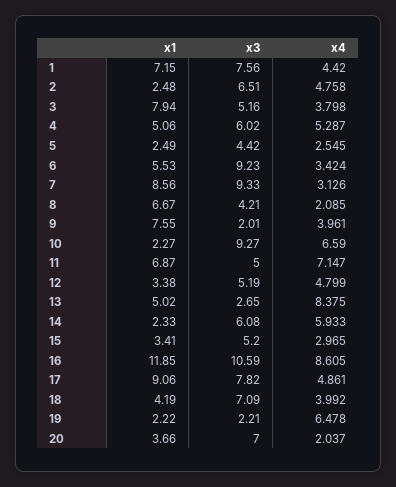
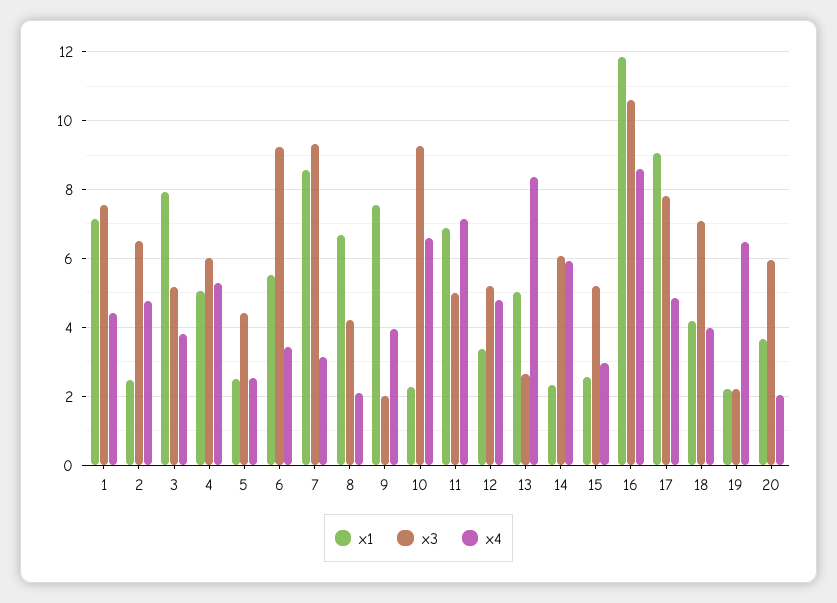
  {
    "x1": {
      "1": 7.15,
      "2": 2.48,
      "3": 7.94,
      "4": 5.06,
      "5": 2.49,
      "6": 5.53,
      "7": 8.56,
      "8": 6.67,
      "9": 7.55,
      "10": 2.27,
      "11": 6.87,
      "12": 3.38,
      "13": 5.02,
      "14": 2.33,
-     "15": 3.41,
+     "15": 2.6,
      "16": 11.85,
      "17": 9.06,
      "18": 4.19,
      "19": 2.22,
      "20": 3.66
    },
    "x3": {
      "1": 7.56,
      "2": 6.51,
      "3": 5.16,
      "4": 6.02,
      "5": 4.42,
      "6": 9.23,
      "7": 9.33,
      "8": 4.21,
      "9": 2.01,
      "10": 9.27,
      "11": 5,
      "12": 5.19,
      "13": 2.65,
      "14": 6.08,
      "15": 5.2,
      "16": 10.59,
      "17": 7.82,
      "18": 7.09,
      "19": 2.21,
-     "20": 7
+     "20": 6
    },
    "x4": {
      "1": 4.42,
      "2": 4.758,
      "3": 3.798,
      "4": 5.287,
      "5": 2.545,
      "6": 3.424,
      "7": 3.126,
      "8": 2.085,
      "9": 3.961,
      "10": 6.59,
      "11": 7.147,
      "12": 4.799,
      "13": 8.375,
      "14": 5.933,
      "15": 2.965,
      "16": 8.605,
      "17": 4.861,
      "18": 3.992,
      "19": 6.478,
      "20": 2.037
    }
  }

